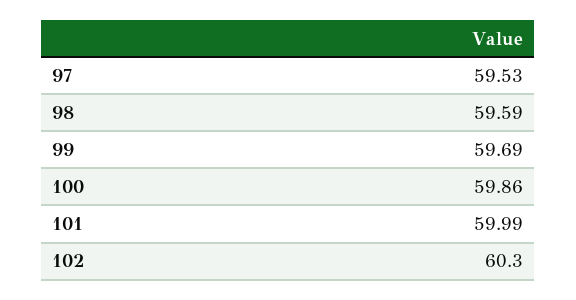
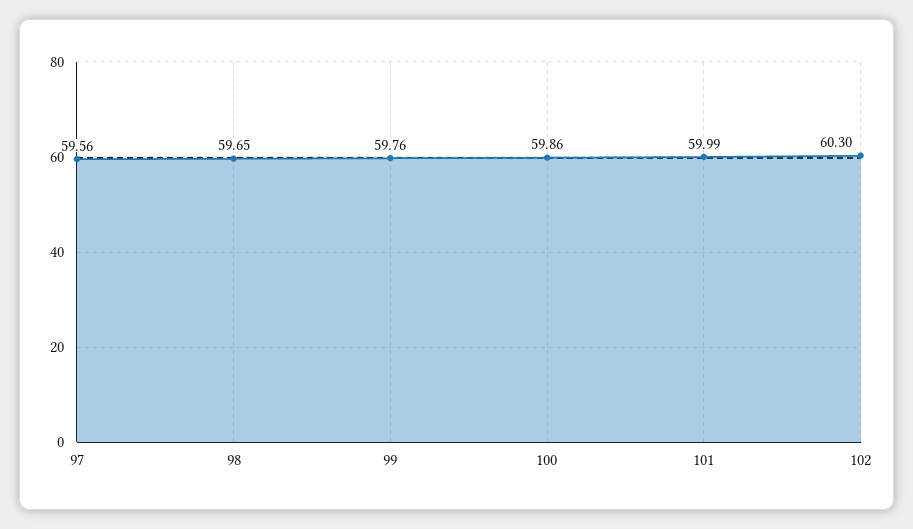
  {
-   "97": 59.53,
+   "97": 59.56,
-   "98": 59.59,
+   "98": 59.65,
-   "99": 59.69,
+   "99": 59.76,
    "100": 59.86,
    "101": 59.99,
    "102": 60.3
  }

